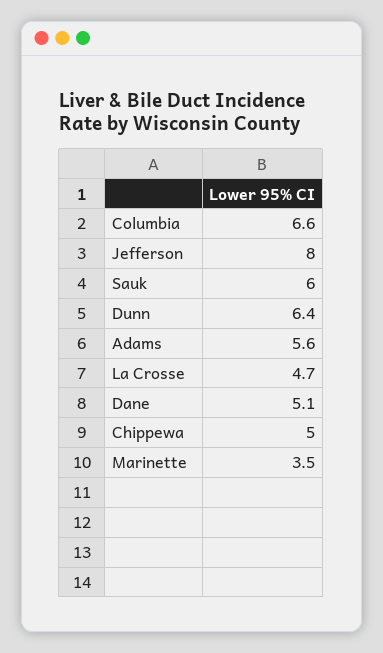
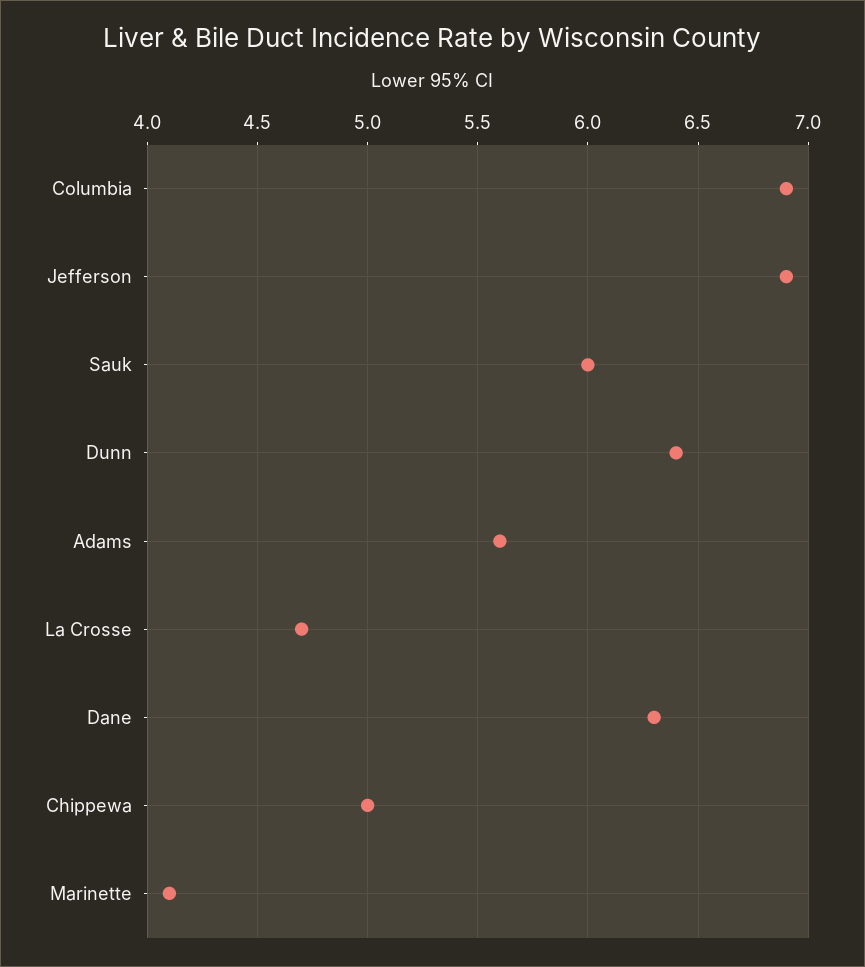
  {
-   "Columbia": 6.6,
+   "Columbia": 6.9,
-   "Jefferson": 8,
+   "Jefferson": 6.9,
    "Sauk": 6,
    "Dunn": 6.4,
    "Adams": 5.6,
    "La Crosse": 4.7,
-   "Dane": 5.1,
+   "Dane": 6.3,
    "Chippewa": 5,
-   "Marinette": 3.5
+   "Marinette": 4.1
  }

